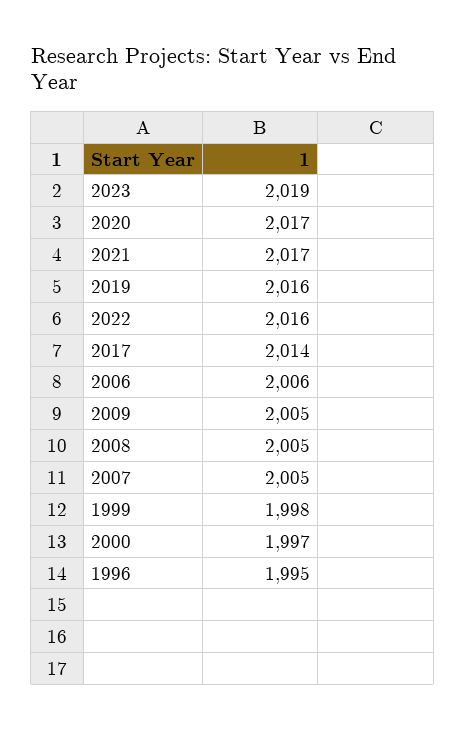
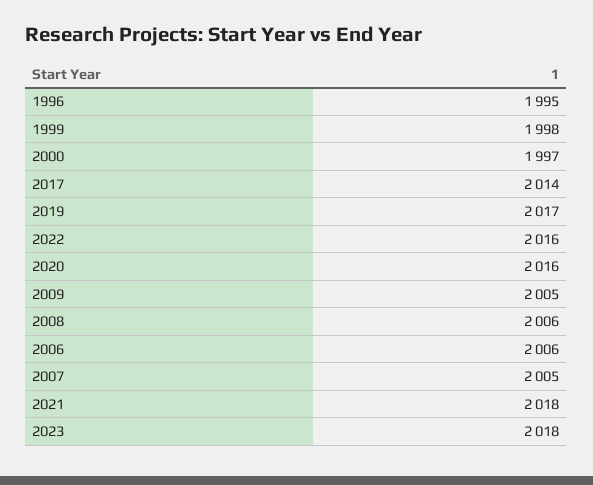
  {
-   "2023": 2019,
+   "2023": 2018,
-   "2020": 2017,
+   "2020": 2016,
-   "2021": 2017,
+   "2021": 2018,
-   "2019": 2016,
+   "2019": 2017,
    "2022": 2016,
    "2017": 2014,
    "2006": 2006,
    "2009": 2005,
-   "2008": 2005,
+   "2008": 2006,
    "2007": 2005,
    "1999": 1998,
    "2000": 1997,
    "1996": 1995
  }

